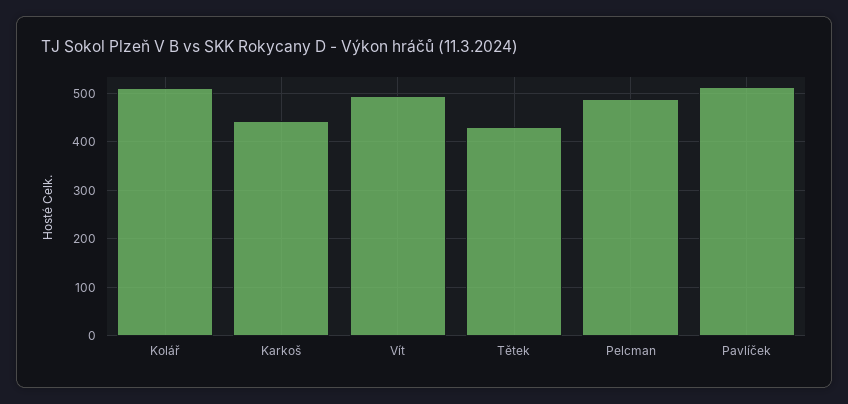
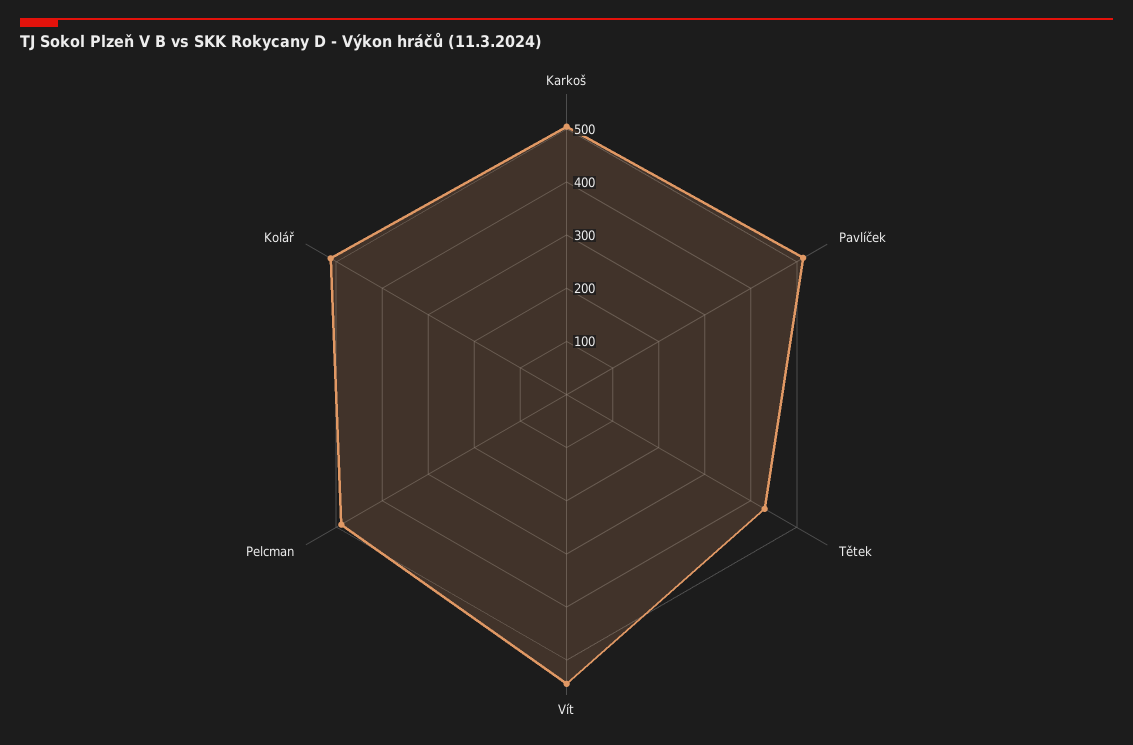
  {
    "Kolář": 520,
-   "Karkoš": 440,
+   "Karkoš": 500,
-   "Vít": 500,
+   "Vít": 540,
    "Tětek": 440,
    "Pelcman": 480,
    "Pavlíček": 520
  }

